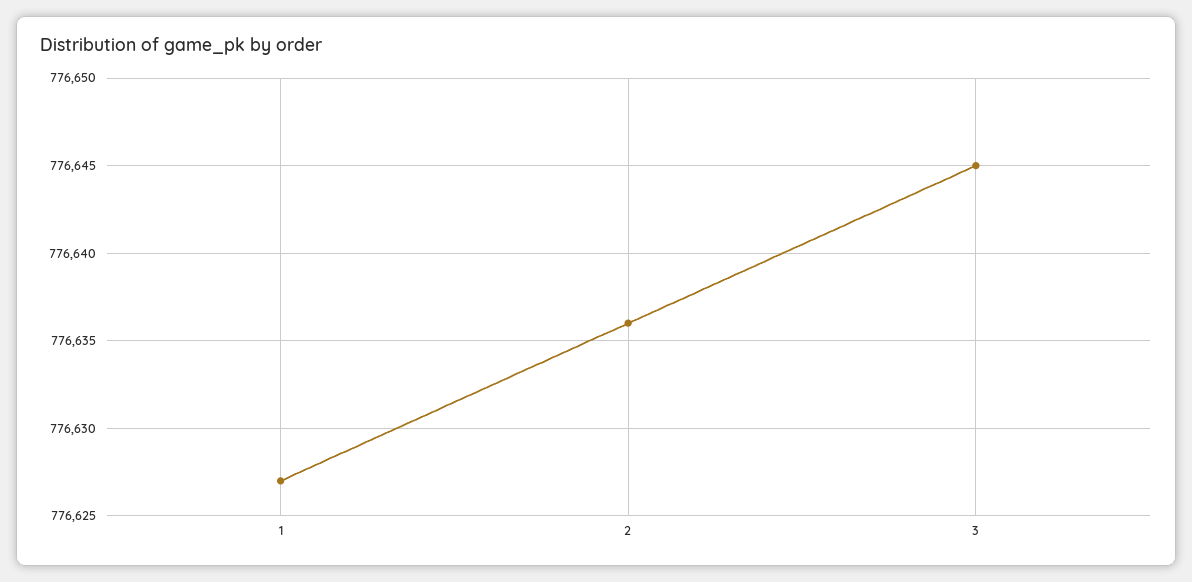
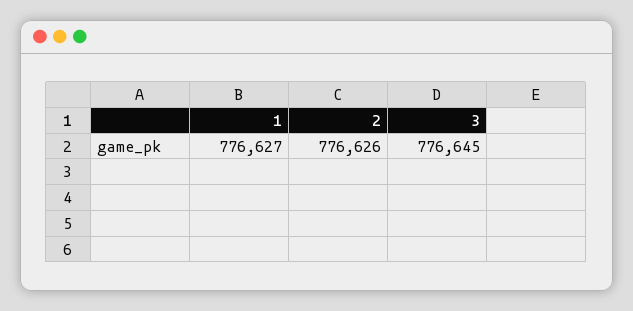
  {
    "1": 776627,
-   "2": 776636,
+   "2": 776626,
    "3": 776645
  }

